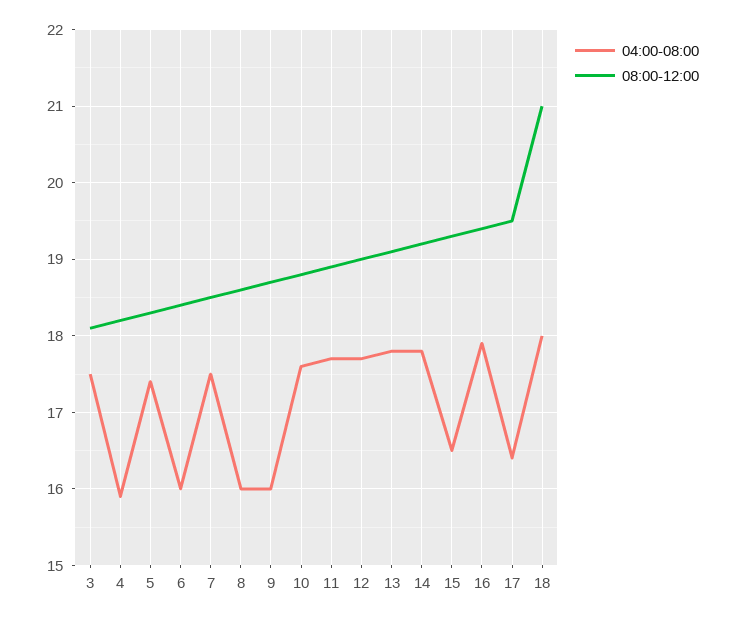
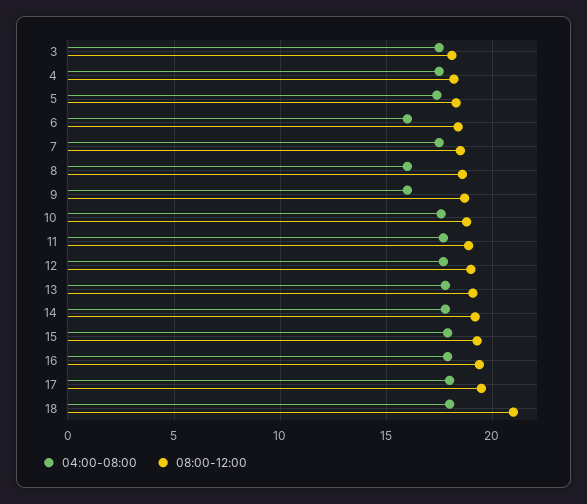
  {
    "04:00-08:00": {
      "3": 17.5,
-     "4": 15.9,
+     "4": 17.5,
      "5": 17.4,
      "6": 16,
      "7": 17.5,
      "8": 16,
      "9": 16,
      "10": 17.6,
      "11": 17.7,
      "12": 17.7,
      "13": 17.8,
      "14": 17.8,
-     "15": 16.5,
+     "15": 18,
      "16": 17.9,
-     "17": 16.4,
+     "17": 18,
      "18": 18
    },
    "08:00-12:00": {
      "3": 18.1,
      "4": 18.2,
      "5": 18.3,
      "6": 18.4,
      "7": 18.5,
      "8": 18.6,
      "9": 18.7,
      "10": 18.8,
      "11": 18.9,
      "12": 19,
      "13": 19.1,
      "14": 19.2,
      "15": 19.3,
      "16": 19.4,
      "17": 19.5,
      "18": 21
    }
  }

